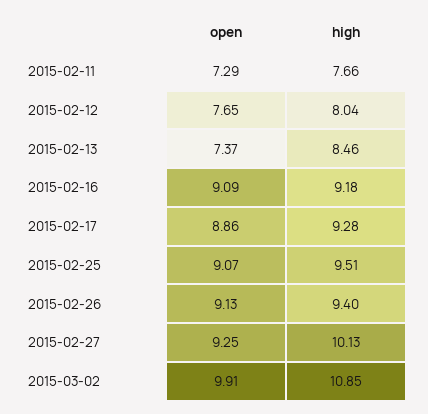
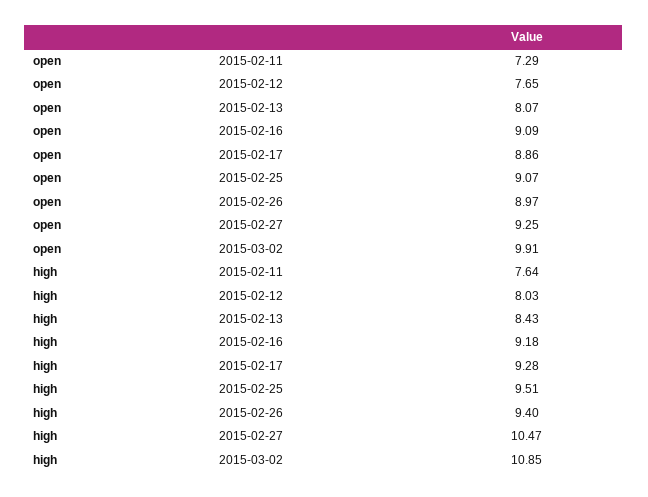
  {
    "open": {
      "2015-02-11": 7.29,
      "2015-02-12": 7.65,
-     "2015-02-13": 7.37,
+     "2015-02-13": 8.07,
      "2015-02-16": 9.09,
      "2015-02-17": 8.86,
      "2015-02-25": 9.07,
-     "2015-02-26": 9.13,
+     "2015-02-26": 8.97,
      "2015-02-27": 9.25,
      "2015-03-02": 9.91
    },
    "high": {
-     "2015-02-11": 7.66,
+     "2015-02-11": 7.64,
-     "2015-02-12": 8.04,
+     "2015-02-12": 8.03,
-     "2015-02-13": 8.46,
+     "2015-02-13": 8.43,
      "2015-02-16": 9.18,
      "2015-02-17": 9.28,
      "2015-02-25": 9.51,
      "2015-02-26": 9.4,
-     "2015-02-27": 10.13,
+     "2015-02-27": 10.47,
      "2015-03-02": 10.85
    }
  }

